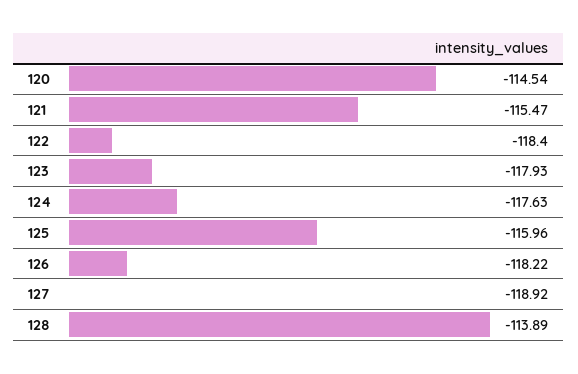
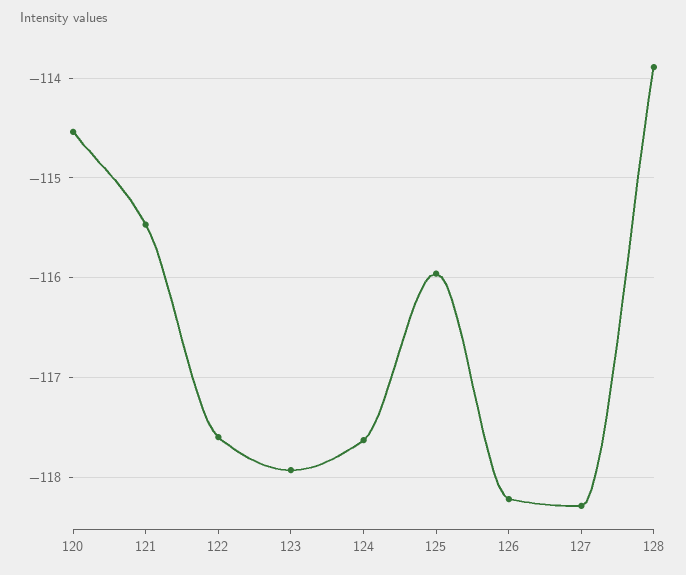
  {
    "120": -114.54,
    "121": -115.47,
-   "122": -118.4,
+   "122": -117.6,
    "123": -117.93,
    "124": -117.63,
    "125": -115.96,
    "126": -118.22,
-   "127": -118.92,
+   "127": -118.3,
    "128": -113.89
  }

